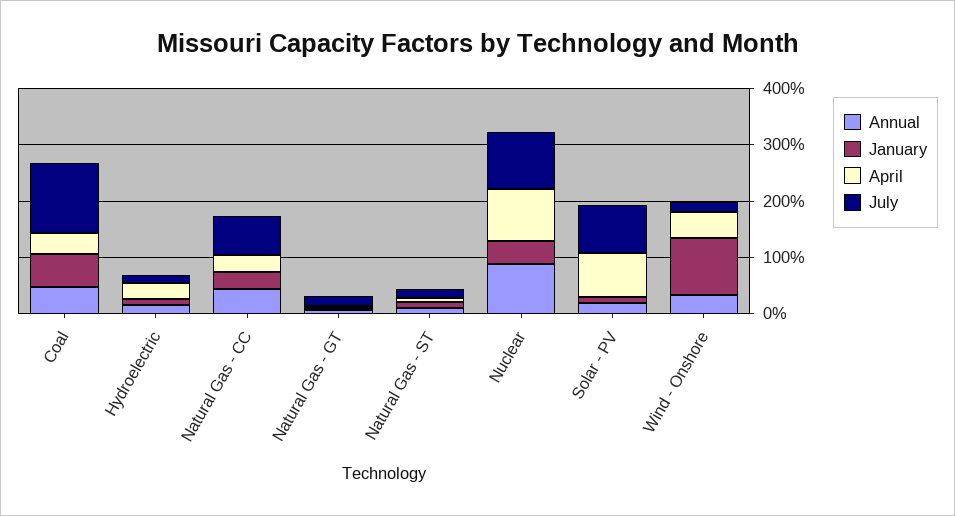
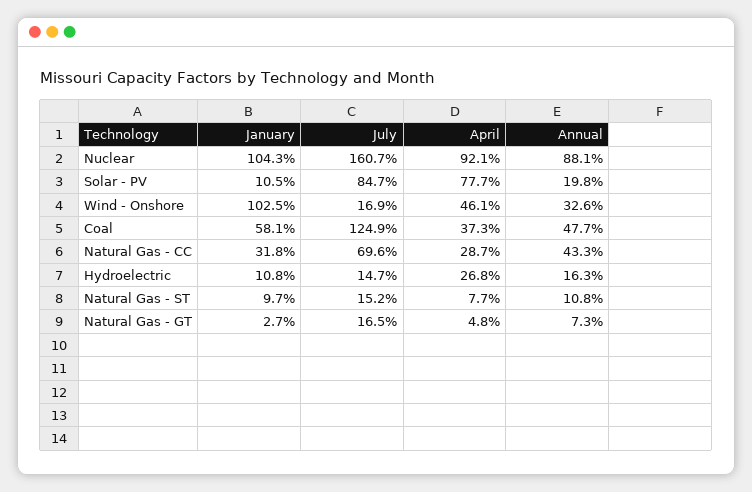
  {
    "Annual": {
      "Coal": 47.7,
      "Hydroelectric": 16.3,
      "Natural Gas - CC": 43.3,
      "Natural Gas - GT": 7.3,
      "Natural Gas - ST": 10.8,
      "Nuclear": 88.1,
      "Solar - PV": 19.8,
      "Wind - Onshore": 32.6
    },
    "January": {
      "Coal": 58.1,
      "Hydroelectric": 10.8,
      "Natural Gas - CC": 31.8,
      "Natural Gas - GT": 2.7,
      "Natural Gas - ST": 9.7,
-     "Nuclear": 40,
+     "Nuclear": 104.3,
      "Solar - PV": 10.5,
      "Wind - Onshore": 102.5
    },
    "April": {
      "Coal": 37.3,
      "Hydroelectric": 26.8,
      "Natural Gas - CC": 28.7,
      "Natural Gas - GT": 4.8,
      "Natural Gas - ST": 7.7,
      "Nuclear": 92.1,
      "Solar - PV": 77.7,
      "Wind - Onshore": 46.1
    },
    "July": {
      "Coal": 124.9,
      "Hydroelectric": 14.7,
      "Natural Gas - CC": 69.6,
      "Natural Gas - GT": 16.5,
      "Natural Gas - ST": 15.2,
-     "Nuclear": 100,
+     "Nuclear": 160.7,
      "Solar - PV": 84.7,
      "Wind - Onshore": 16.9
    }
  }

